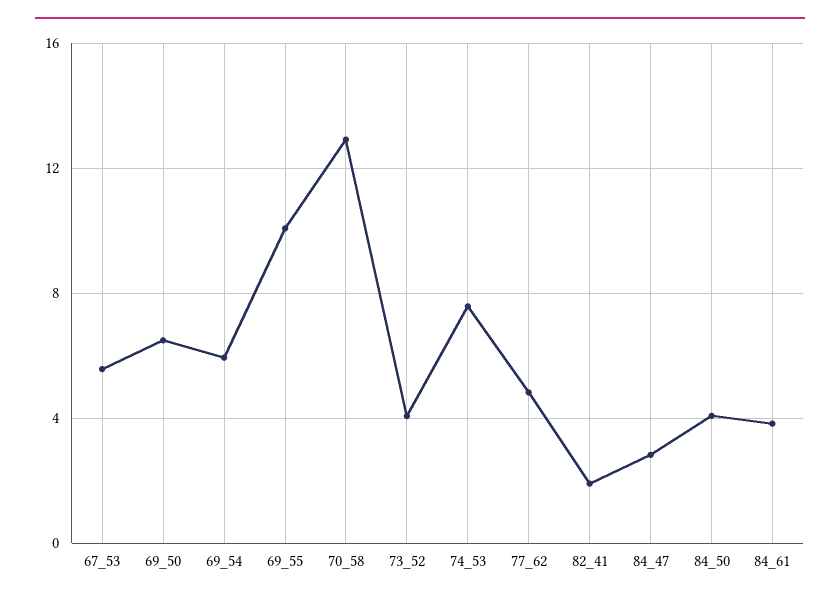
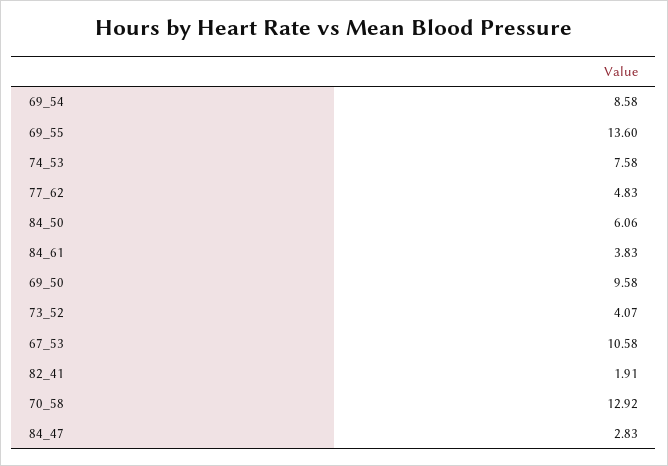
  {
-   "67_53": 5.5,
+   "67_53": 10.58,
-   "69_50": 6.5,
+   "69_50": 9.58,
-   "69_54": 6,
+   "69_54": 8.58,
-   "69_55": 10,
+   "69_55": 13.6,
    "70_58": 12.92,
    "73_52": 4.07,
    "74_53": 7.58,
    "77_62": 4.83,
    "82_41": 1.91,
    "84_47": 2.83,
-   "84_50": 4,
+   "84_50": 6.06,
    "84_61": 3.83
  }

